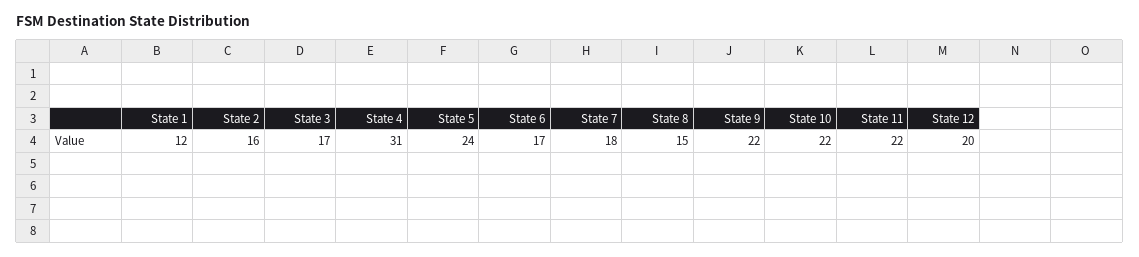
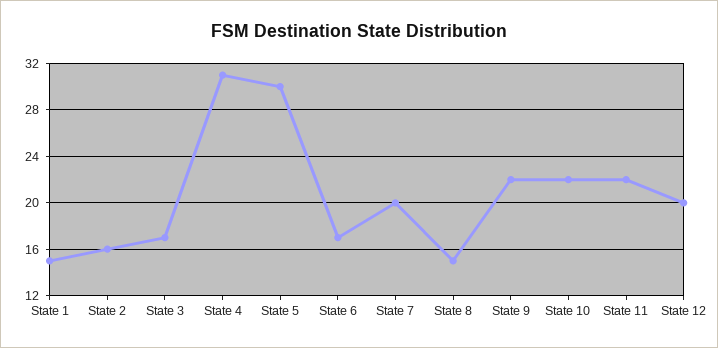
  {
-   "State 1": 12,
+   "State 1": 15,
    "State 2": 16,
    "State 3": 17,
    "State 4": 31,
-   "State 5": 24,
+   "State 5": 30,
    "State 6": 17,
-   "State 7": 18,
+   "State 7": 20,
    "State 8": 15,
    "State 9": 22,
    "State 10": 22,
    "State 11": 22,
    "State 12": 20
  }

